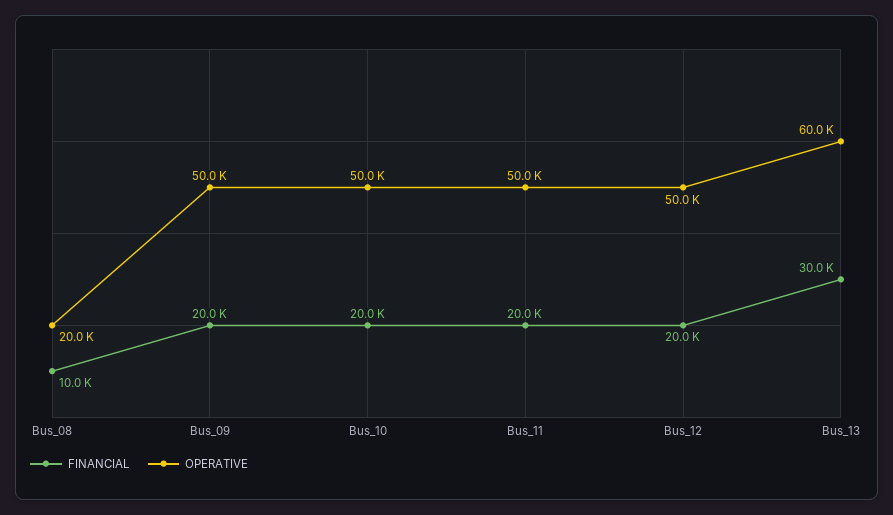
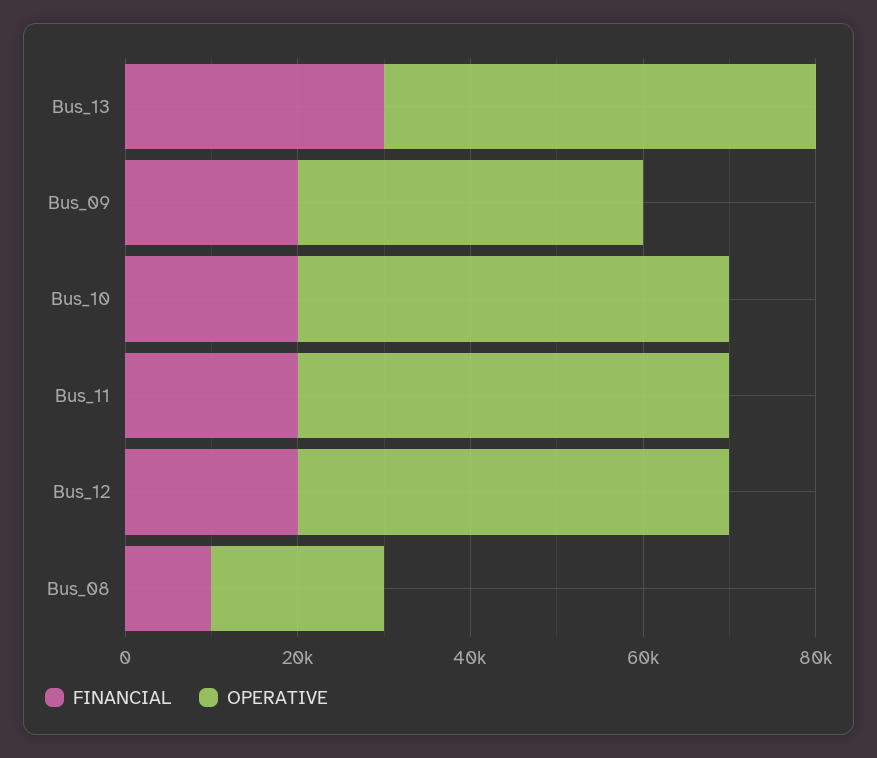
  {
    "FINANCIAL": {
      "Bus_08": 10000,
      "Bus_09": 20000,
      "Bus_10": 20000,
      "Bus_11": 20000,
      "Bus_12": 20000,
      "Bus_13": 30000
    },
    "OPERATIVE": {
      "Bus_08": 20000,
-     "Bus_09": 50000,
+     "Bus_09": 40000,
      "Bus_10": 50000,
      "Bus_11": 50000,
      "Bus_12": 50000,
-     "Bus_13": 60000
+     "Bus_13": 50000
    }
  }

